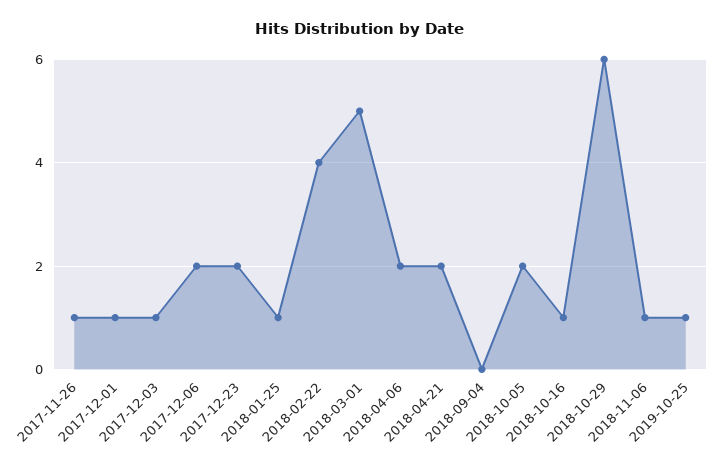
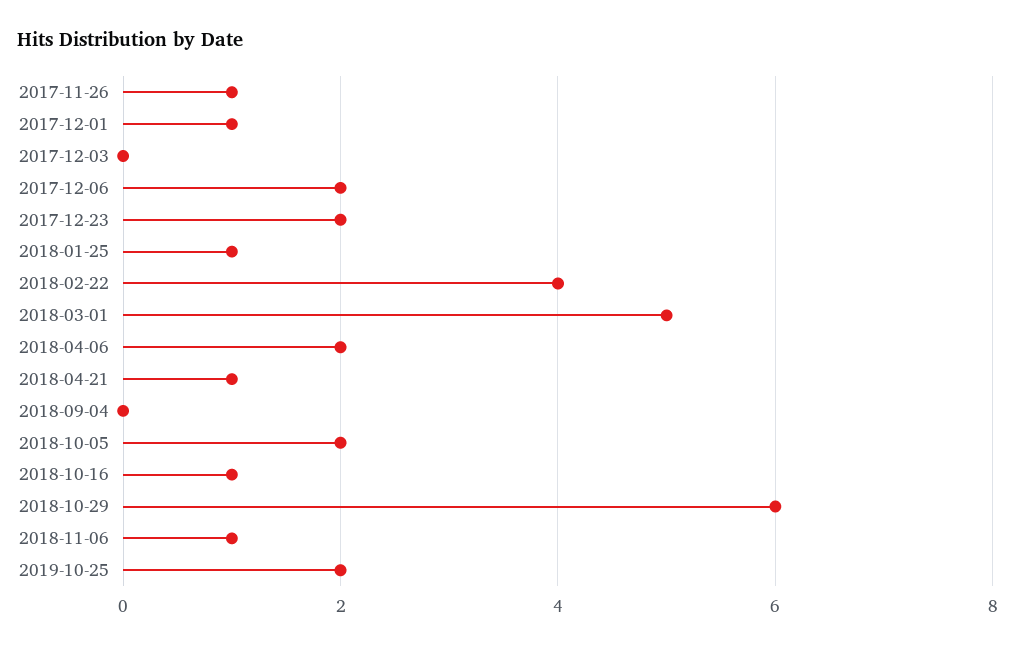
  {
    "2017-11-26": 1,
    "2017-12-01": 1,
-   "2017-12-03": 1,
+   "2017-12-03": 0,
    "2017-12-06": 2,
    "2017-12-23": 2,
    "2018-01-25": 1,
    "2018-02-22": 4,
    "2018-03-01": 5,
    "2018-04-06": 2,
-   "2018-04-21": 2,
+   "2018-04-21": 1,
    "2018-09-04": 0,
    "2018-10-05": 2,
    "2018-10-16": 1,
    "2018-10-29": 6,
    "2018-11-06": 1,
-   "2019-10-25": 1
+   "2019-10-25": 2
  }

